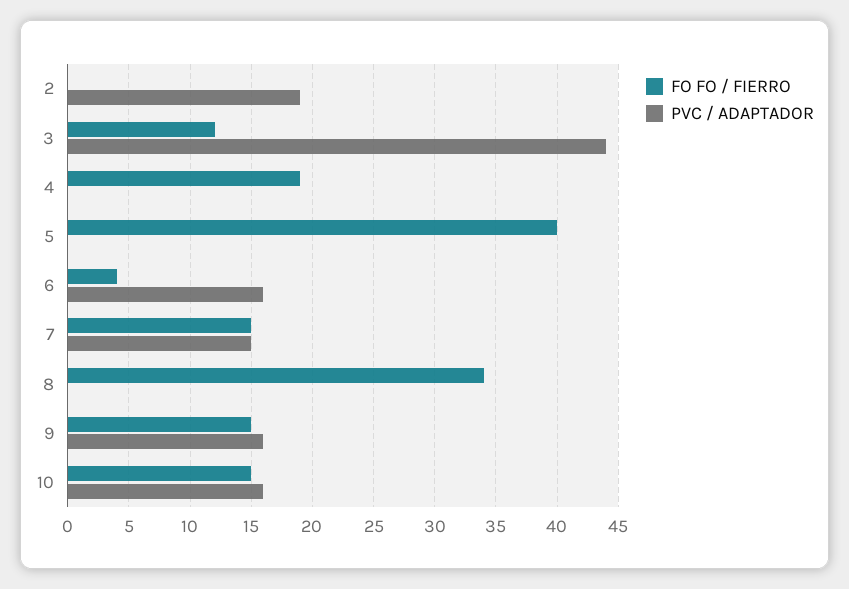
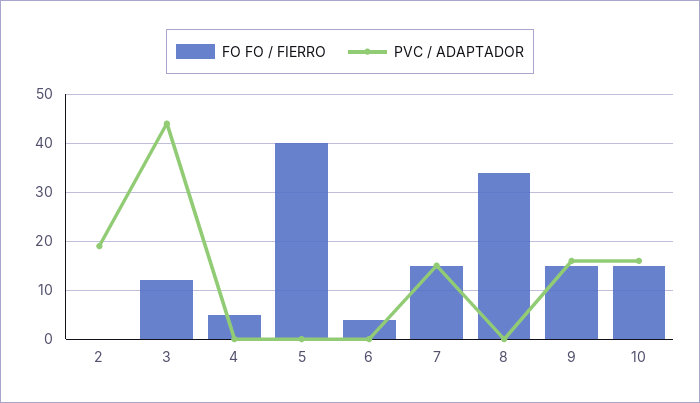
  {
    "FO FO / FIERRO": {
      "2": 0,
      "3": 12,
-     "4": 19,
+     "4": 5,
      "5": 40,
      "6": 4,
      "7": 15,
      "8": 34,
      "9": 15,
      "10": 15
    },
    "PVC / ADAPTADOR": {
      "2": 19,
      "3": 44,
      "4": 0,
      "5": 0,
-     "6": 16,
+     "6": 0,
      "7": 15,
      "8": 0,
      "9": 16,
      "10": 16
    }
  }

